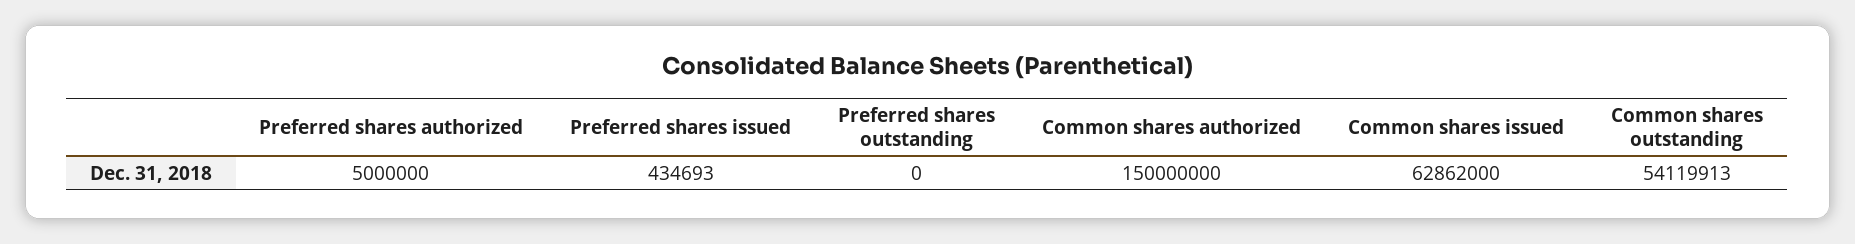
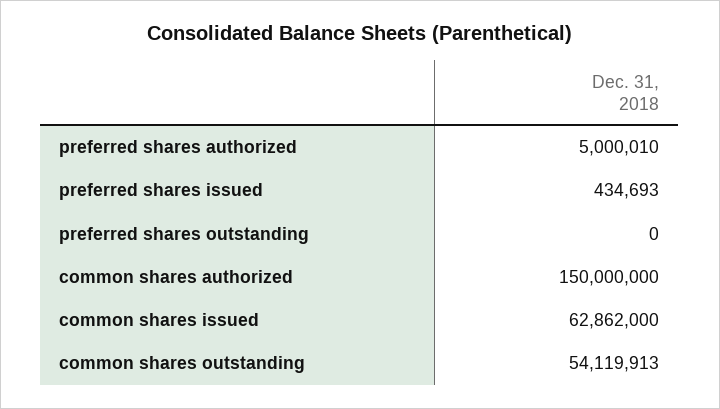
  {
-   "Preferred shares authorized": 5000000,
+   "Preferred shares authorized": 5000010,
    "Preferred shares issued": 434693,
    "Preferred shares outstanding": 0,
    "Common shares authorized": 150000000,
    "Common shares issued": 62862000,
    "Common shares outstanding": 54119913
  }

